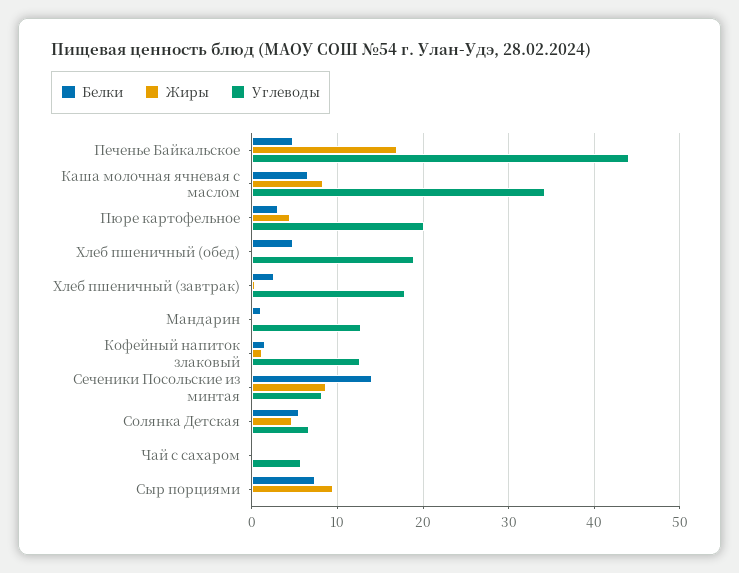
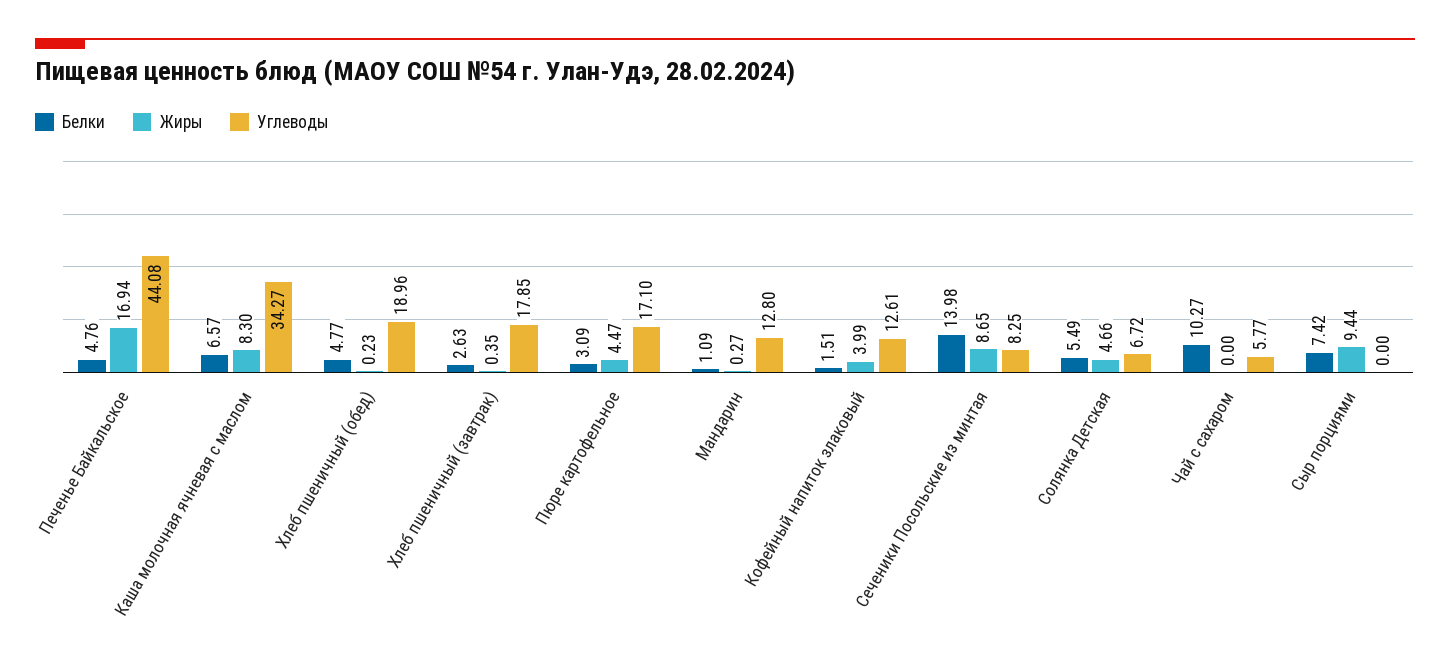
  {
    "Белки": {
      "Печенье Байкальское": 4.76,
      "Каша молочная ячневая с маслом": 6.57,
      "Пюре картофельное": 3.09,
      "Хлеб пшеничный (обед)": 4.77,
      "Хлеб пшеничный (завтрак)": 2.63,
      "Мандарин": 1.09,
      "Кофейный напиток злаковый": 1.51,
      "Сеченики Посольские из минтая": 13.98,
      "Солянка Детская": 5.49,
-     "Чай с сахаром": 0,
+     "Чай с сахаром": 10.27,
      "Сыр порциями": 7.42
    },
    "Жиры": {
      "Печенье Байкальское": 16.94,
      "Каша молочная ячневая с маслом": 8.3,
      "Пюре картофельное": 4.47,
      "Хлеб пшеничный (обед)": 0.23,
      "Хлеб пшеничный (завтрак)": 0.35,
      "Мандарин": 0.27,
-     "Кофейный напиток злаковый": 1,
+     "Кофейный напиток злаковый": 3.99,
      "Сеченики Посольские из минтая": 8.65,
      "Солянка Детская": 4.66,
      "Чай с сахаром": 0,
      "Сыр порциями": 9.44
    },
    "Углеводы": {
      "Печенье Байкальское": 44.08,
      "Каша молочная ячневая с маслом": 34.27,
-     "Пюре картофельное": 20,
+     "Пюре картофельное": 17.1,
      "Хлеб пшеничный (обед)": 18.96,
      "Хлеб пшеничный (завтрак)": 17.85,
      "Мандарин": 12.8,
      "Кофейный напиток злаковый": 12.61,
      "Сеченики Посольские из минтая": 8.25,
      "Солянка Детская": 6.72,
      "Чай с сахаром": 5.77,
      "Сыр порциями": 0
    }
  }

